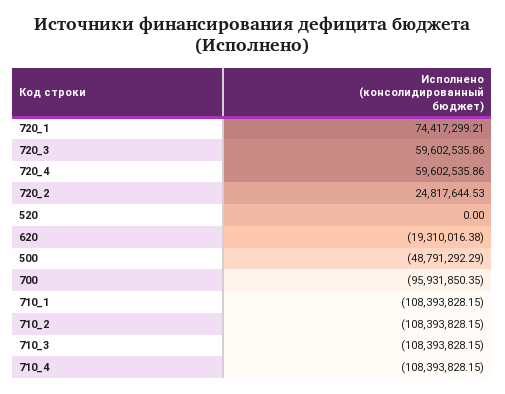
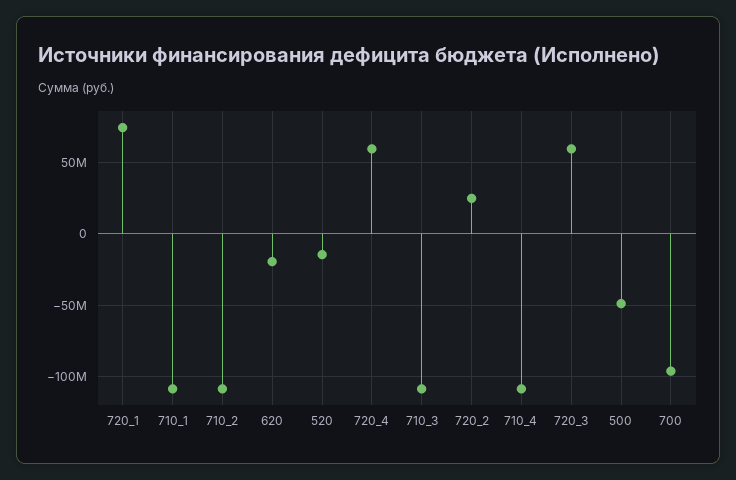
  {
    "720_1": 74417299.21,
    "720_3": 59602535.86,
    "720_4": 59602535.86,
    "720_2": 24817644.53,
-   "520": 0,
+   "520": -15000000,
    "620": -19310016.38,
    "500": -48791292.29,
    "700": -95931850.35,
    "710_1": -108393828.15,
    "710_2": -108393828.15,
    "710_3": -108393828.15,
    "710_4": -108393828.15
  }

